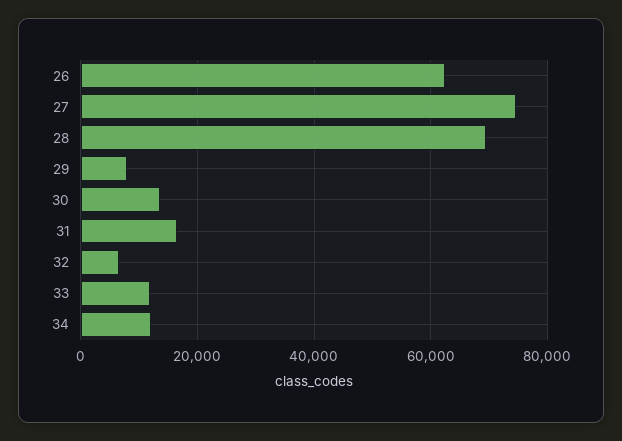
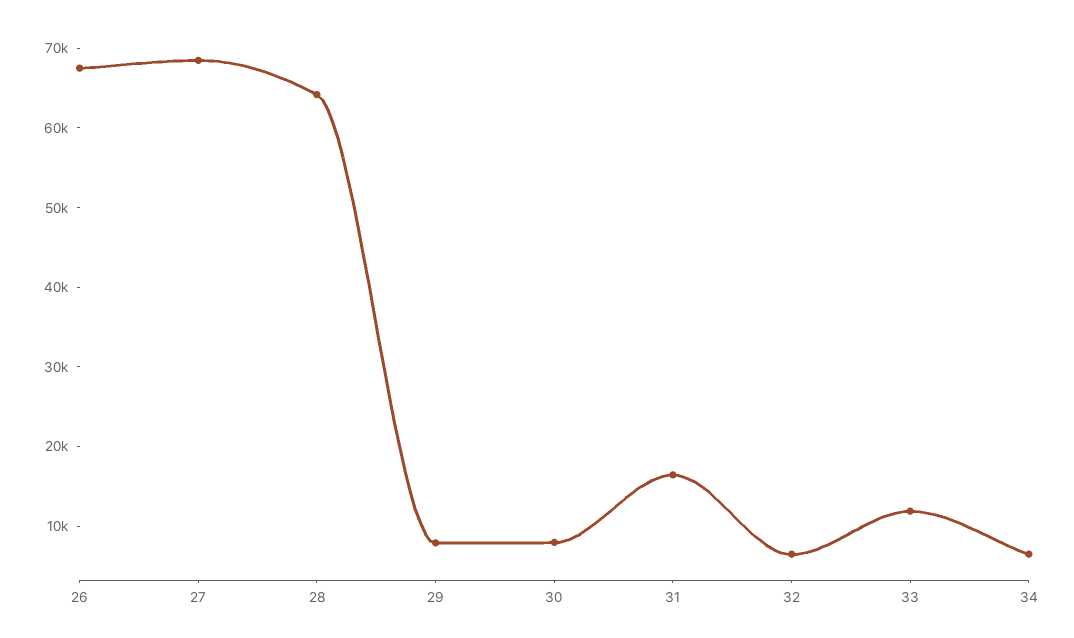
  {
-   "26": 62000,
+   "26": 68000,
-   "27": 74000,
+   "27": 68000,
-   "28": 70000,
+   "28": 64000,
    "29": 8000,
-   "30": 14000,
+   "30": 8000,
    "31": 16000,
    "32": 6000,
    "33": 12000,
-   "34": 12000
+   "34": 6000
  }

